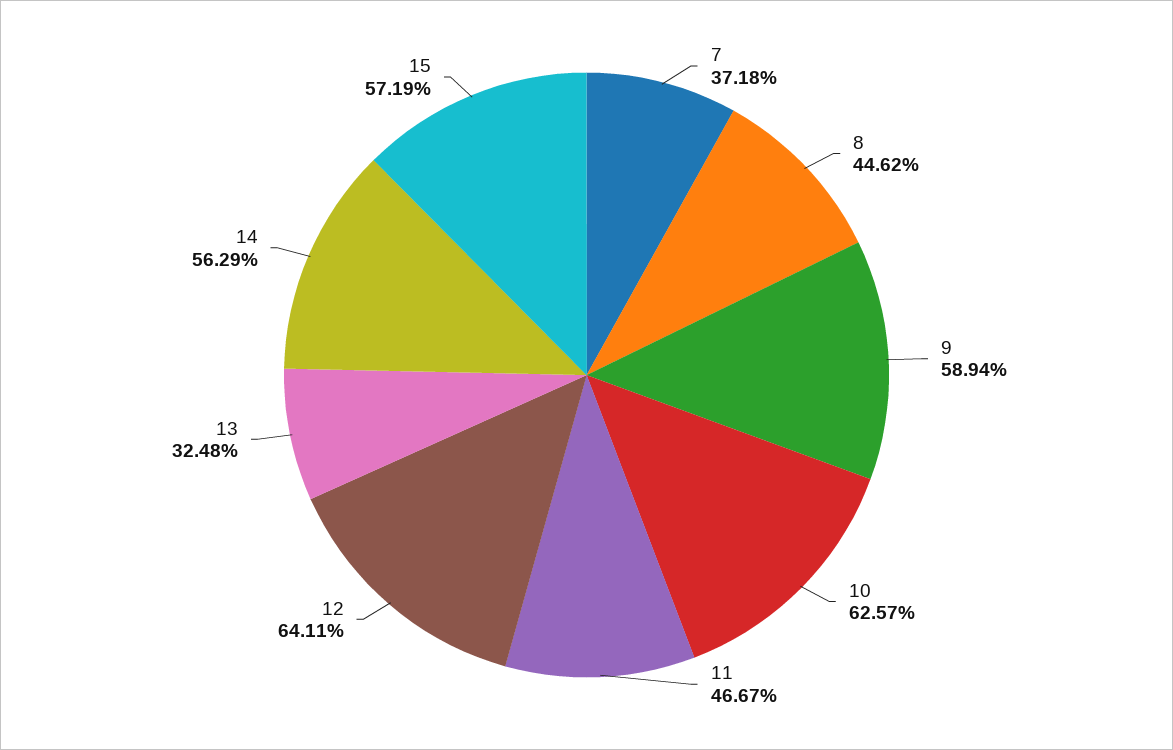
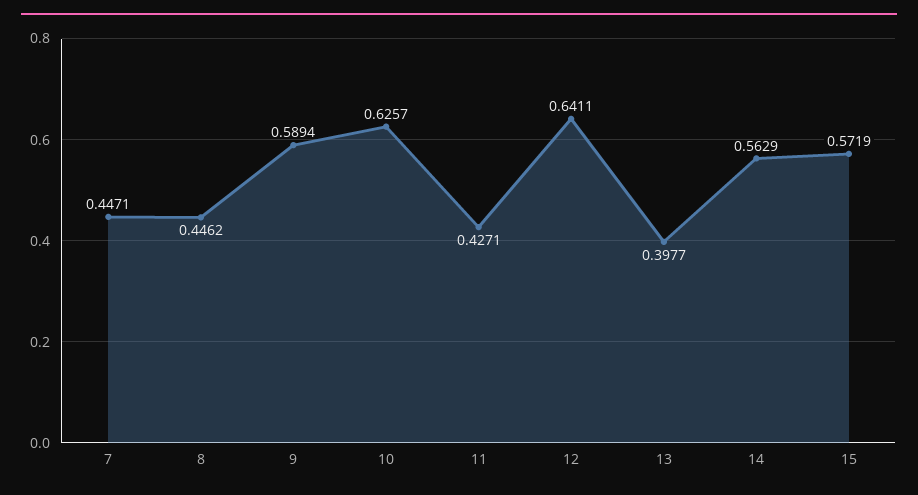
  {
-   "7": 0.3718,
+   "7": 0.4471,
    "8": 0.4462,
    "9": 0.5894,
    "10": 0.6257,
-   "11": 0.4667,
+   "11": 0.4271,
    "12": 0.6411,
-   "13": 0.3248,
+   "13": 0.3977,
    "14": 0.5629,
    "15": 0.5719
  }

